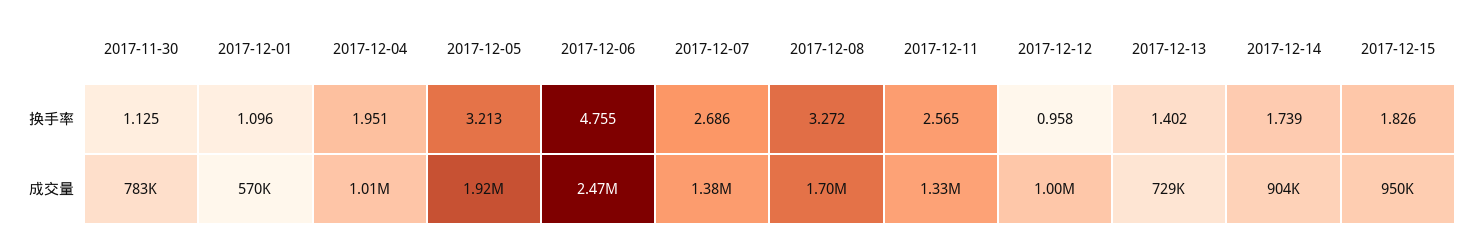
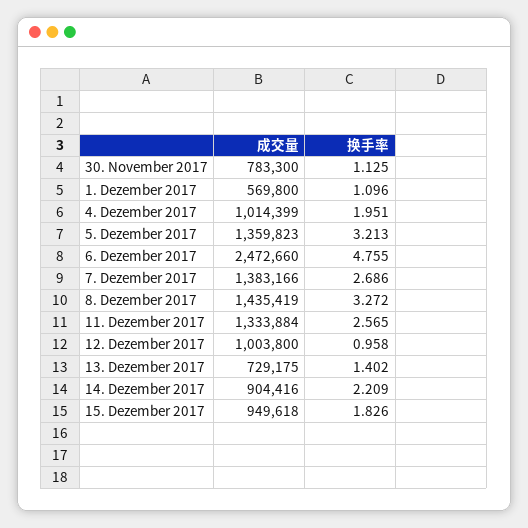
  {
    "2017-11-30": {
      "换手率": 1.125,
      "成交量": 783300
    },
    "2017-12-01": {
      "换手率": 1.096,
      "成交量": 569800
    },
    "2017-12-04": {
      "换手率": 1.951,
      "成交量": 1014399
    },
    "2017-12-05": {
      "换手率": 3.213,
-     "成交量": 1920000
+     "成交量": 1359823
    },
    "2017-12-06": {
      "换手率": 4.755,
      "成交量": 2472660
    },
    "2017-12-07": {
      "换手率": 2.686,
      "成交量": 1383166
    },
    "2017-12-08": {
      "换手率": 3.272,
-     "成交量": 1700000
+     "成交量": 1435419
    },
    "2017-12-11": {
      "换手率": 2.565,
      "成交量": 1333884
    },
    "2017-12-12": {
      "换手率": 0.958,
      "成交量": 1003800
    },
    "2017-12-13": {
      "换手率": 1.402,
      "成交量": 729175
    },
    "2017-12-14": {
-     "换手率": 1.739,
+     "换手率": 2.209,
      "成交量": 904416
    },
    "2017-12-15": {
      "换手率": 1.826,
      "成交量": 949618
    }
  }

